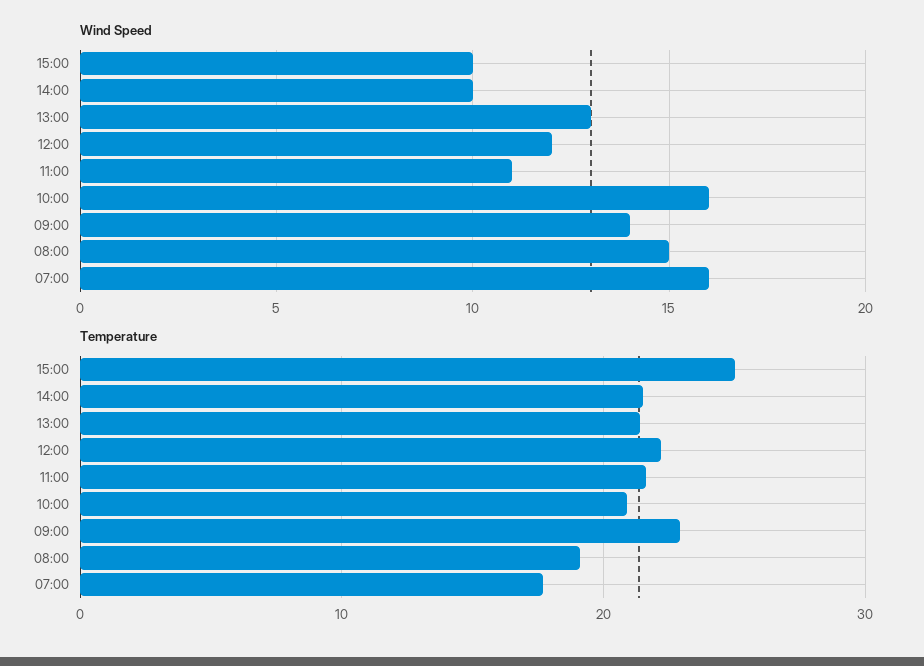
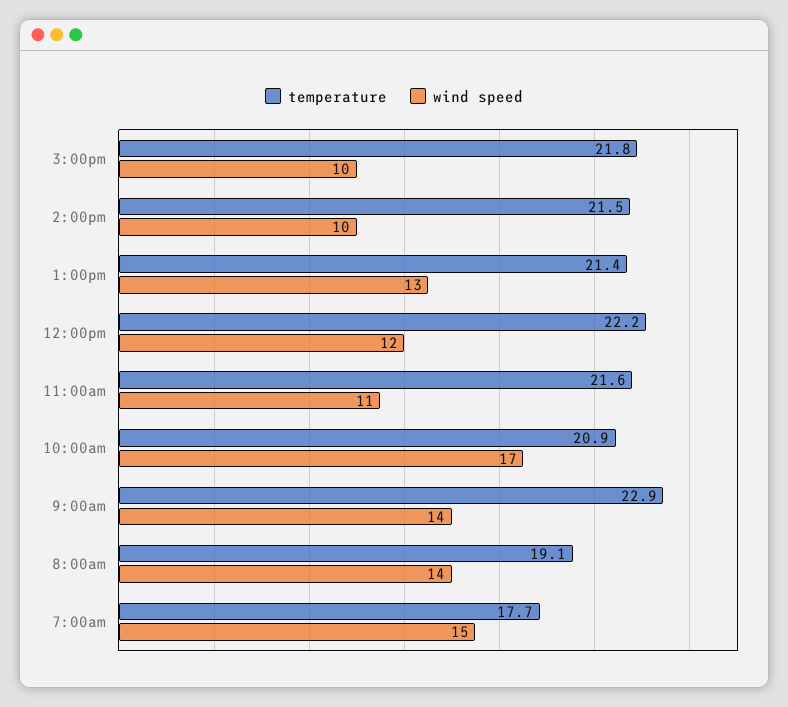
  {
    "Wind Speed": {
      "15:00": 10,
      "14:00": 10,
      "13:00": 13,
      "12:00": 12,
      "11:00": 11,
-     "10:00": 16,
+     "10:00": 17,
      "09:00": 14,
-     "08:00": 15,
+     "08:00": 14,
-     "07:00": 16
+     "07:00": 15
    },
    "Temperature": {
-     "15:00": 25,
+     "15:00": 21.8,
      "14:00": 21.5,
      "13:00": 21.4,
      "12:00": 22.2,
      "11:00": 21.6,
      "10:00": 20.9,
      "09:00": 22.9,
      "08:00": 19.1,
      "07:00": 17.7
    }
  }

